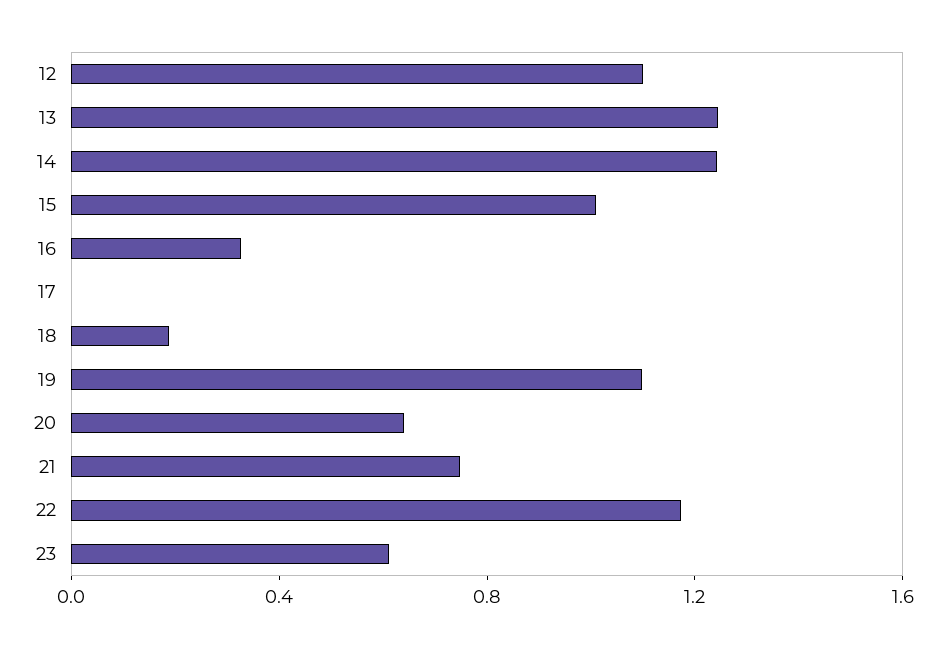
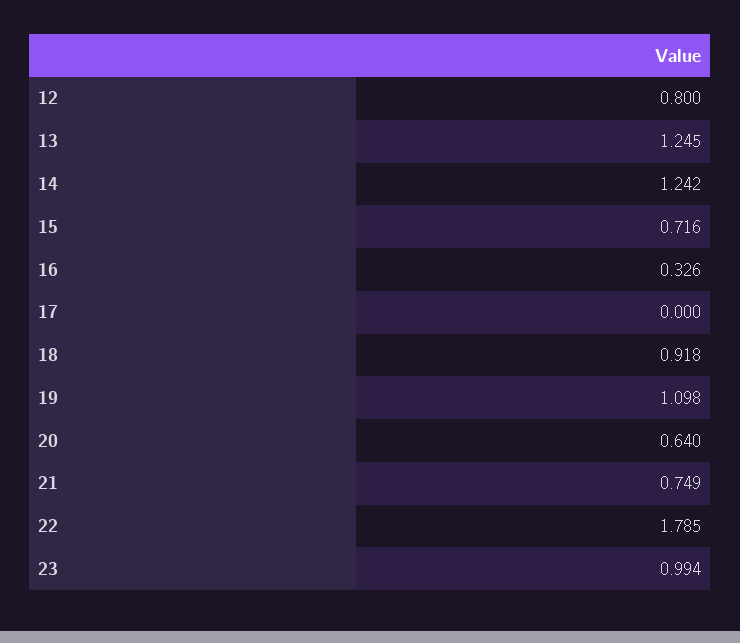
  {
-   "12": 1.1,
+   "12": 0.8,
    "13": 1.245,
    "14": 1.242,
-   "15": 1,
+   "15": 0.716,
    "16": 0.326,
    "17": 0,
-   "18": 0.2,
+   "18": 0.918,
    "19": 1.098,
    "20": 0.64,
    "21": 0.749,
-   "22": 1.2,
+   "22": 1.785,
-   "23": 0.6
+   "23": 0.994
  }

